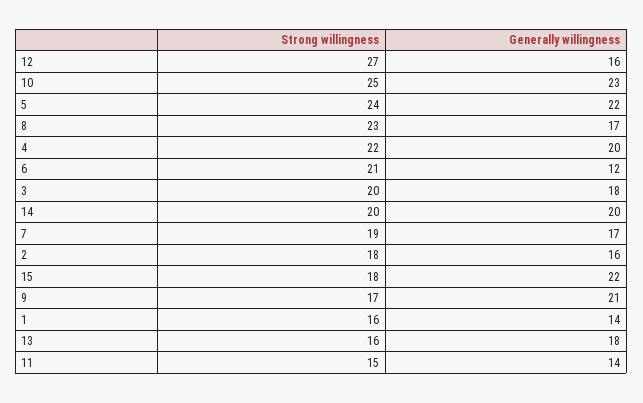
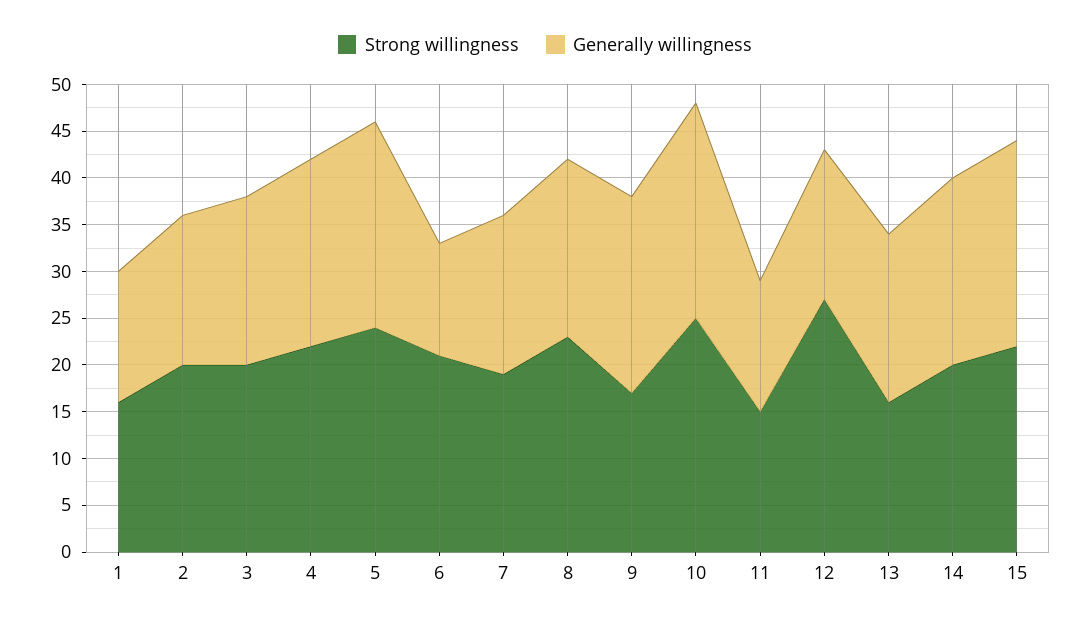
  {
    "Strong willingness": {
      "12": 27,
      "10": 25,
      "5": 24,
      "8": 23,
      "4": 22,
      "6": 21,
      "3": 20,
      "14": 20,
      "7": 19,
-     "2": 18,
+     "2": 20,
-     "15": 18,
+     "15": 22,
      "9": 17,
      "1": 16,
      "13": 16,
      "11": 15
    },
    "Generally willingness": {
      "12": 16,
      "10": 23,
      "5": 22,
-     "8": 17,
+     "8": 19,
      "4": 20,
      "6": 12,
      "3": 18,
      "14": 20,
      "7": 17,
      "2": 16,
      "15": 22,
      "9": 21,
      "1": 14,
      "13": 18,
      "11": 14
    }
  }

